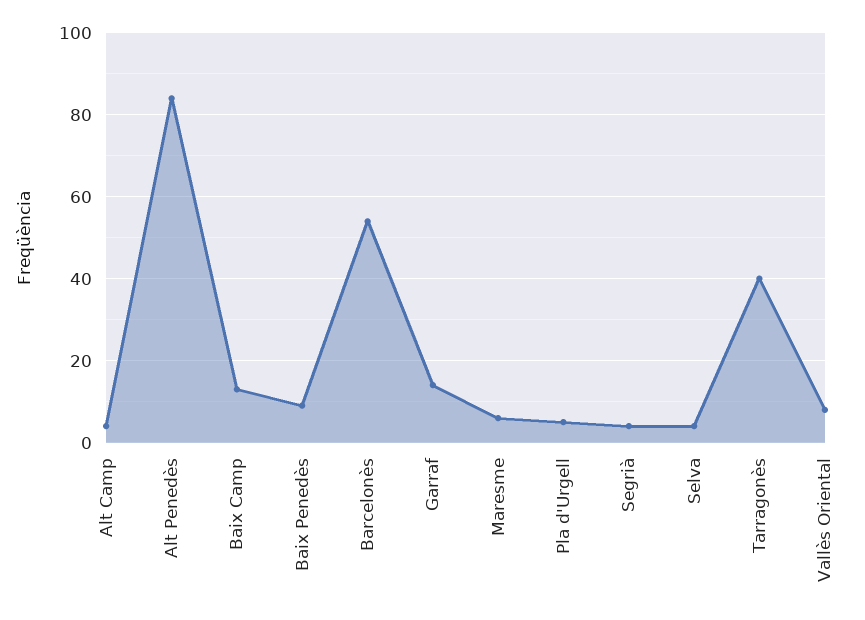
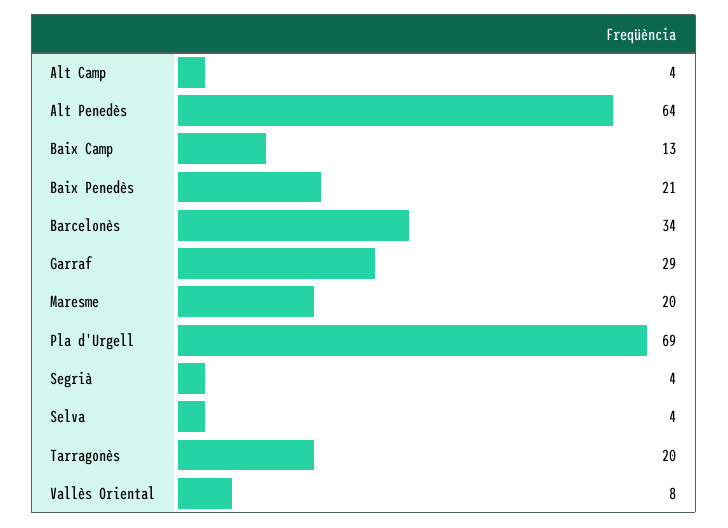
  {
    "Alt Camp": 4,
-   "Alt Penedès": 85,
+   "Alt Penedès": 64,
    "Baix Camp": 13,
-   "Baix Penedès": 10,
+   "Baix Penedès": 21,
-   "Barcelonès": 55,
+   "Barcelonès": 34,
-   "Garraf": 15,
+   "Garraf": 29,
-   "Maresme": 5,
+   "Maresme": 20,
-   "Pla d'Urgell": 5,
+   "Pla d'Urgell": 69,
    "Segrià": 4,
    "Selva": 4,
-   "Tarragonès": 40,
+   "Tarragonès": 20,
    "Vallès Oriental": 8
  }

